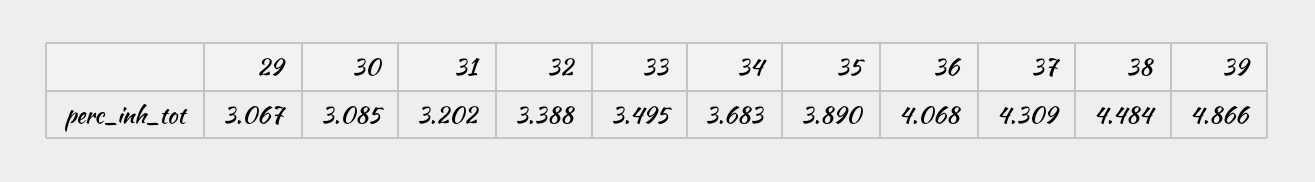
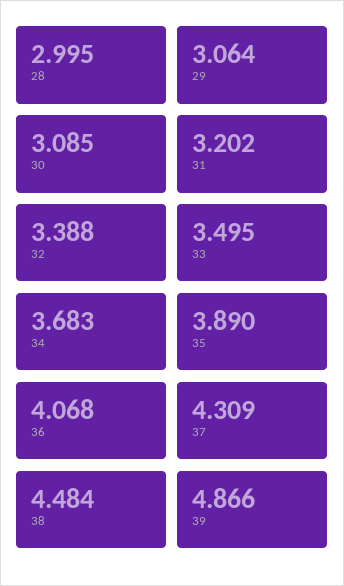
  {
-   "29": 3.067,
+   "29": 3.064,
    "30": 3.085,
    "31": 3.202,
    "32": 3.388,
    "33": 3.495,
    "34": 3.683,
    "35": 3.89,
    "36": 4.068,
    "37": 4.309,
    "38": 4.484,
-   "39": 4.866
+   "39": 4.866,
+   "28": 2.995
  }

